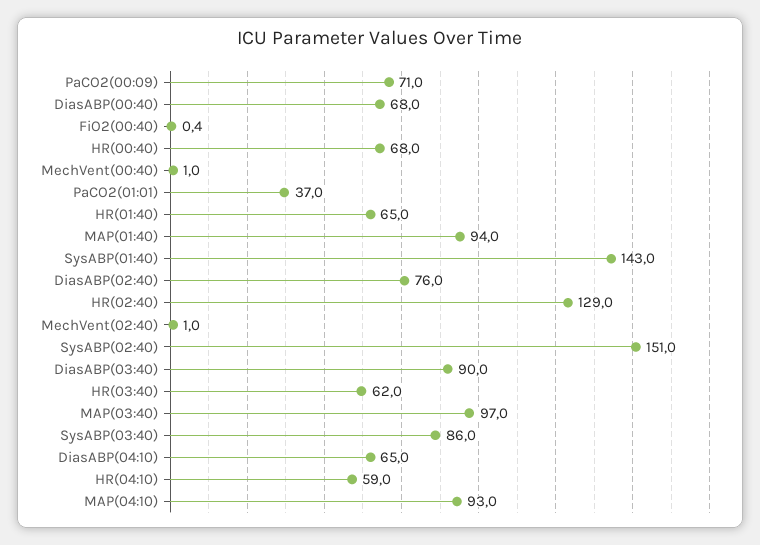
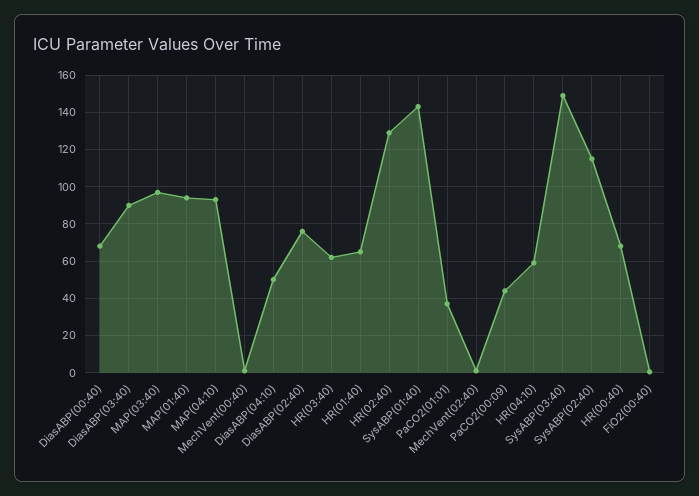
  {
-   "PaCO2(00:09)": 71,
+   "PaCO2(00:09)": 45,
    "DiasABP(00:40)": 68,
    "FiO2(00:40)": 0.4,
    "HR(00:40)": 68,
    "MechVent(00:40)": 1,
    "PaCO2(01:01)": 37,
    "HR(01:40)": 65,
    "MAP(01:40)": 94,
    "SysABP(01:40)": 143,
    "DiasABP(02:40)": 76,
    "HR(02:40)": 129,
    "MechVent(02:40)": 1,
-   "SysABP(02:40)": 151,
+   "SysABP(02:40)": 115,
    "DiasABP(03:40)": 90,
    "HR(03:40)": 62,
    "MAP(03:40)": 97,
-   "SysABP(03:40)": 86,
+   "SysABP(03:40)": 150,
-   "DiasABP(04:10)": 65,
+   "DiasABP(04:10)": 50,
    "HR(04:10)": 59,
    "MAP(04:10)": 93
  }

